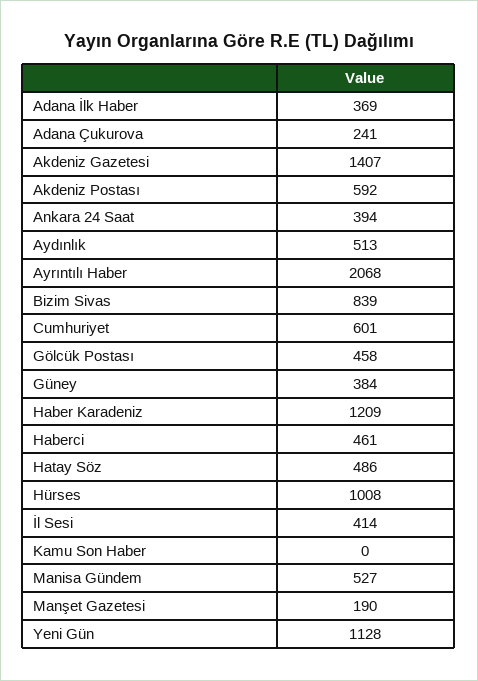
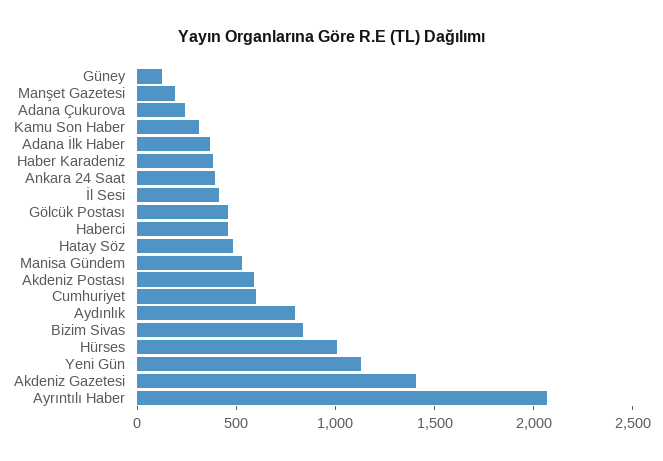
  {
    "Adana İlk Haber": 369,
    "Adana Çukurova": 241,
    "Akdeniz Gazetesi": 1407,
    "Akdeniz Postası": 592,
    "Ankara 24 Saat": 394,
-   "Aydınlık": 513,
+   "Aydınlık": 800,
    "Ayrıntılı Haber": 2068,
    "Bizim Sivas": 839,
    "Cumhuriyet": 601,
    "Gölcük Postası": 458,
-   "Güney": 384,
+   "Güney": 100,
-   "Haber Karadeniz": 1209,
+   "Haber Karadeniz": 400,
    "Haberci": 461,
    "Hatay Söz": 486,
    "Hürses": 1008,
    "İl Sesi": 414,
-   "Kamu Son Haber": 0,
+   "Kamu Son Haber": 300,
    "Manisa Gündem": 527,
    "Manşet Gazetesi": 190,
    "Yeni Gün": 1128
  }

